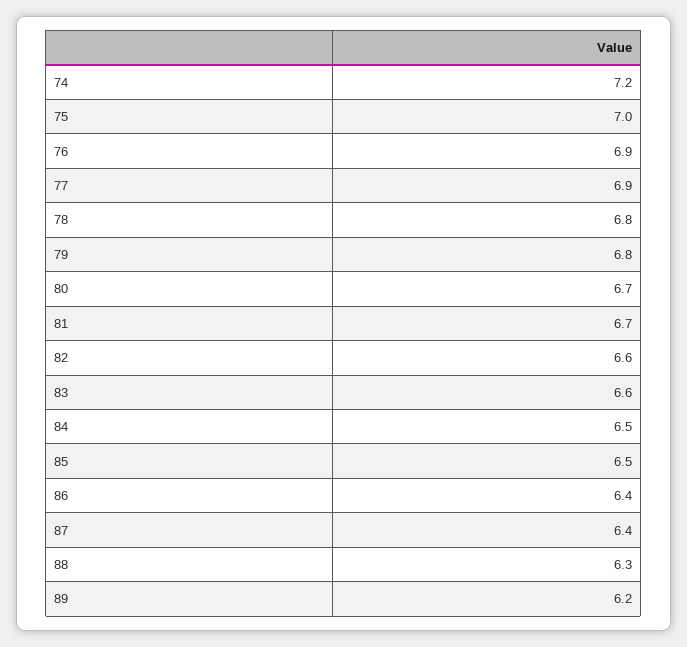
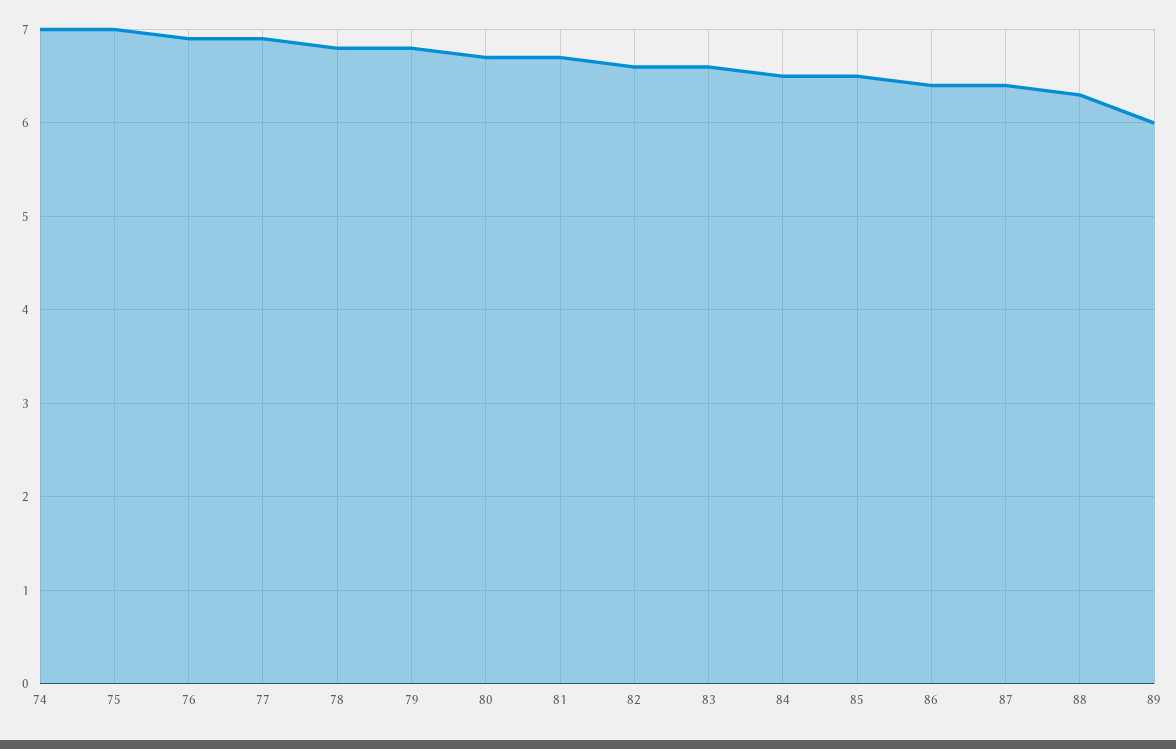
  {
-   "74": 7.2,
+   "74": 7,
    "75": 7,
    "76": 6.9,
    "77": 6.9,
    "78": 6.8,
    "79": 6.8,
    "80": 6.7,
    "81": 6.7,
    "82": 6.6,
    "83": 6.6,
    "84": 6.5,
    "85": 6.5,
    "86": 6.4,
    "87": 6.4,
    "88": 6.3,
-   "89": 6.2
+   "89": 6
  }

